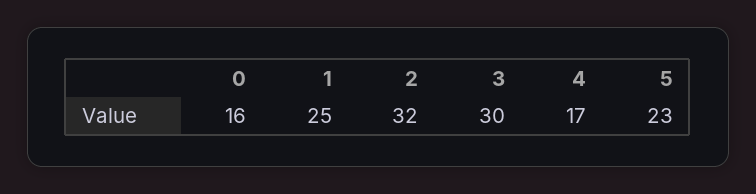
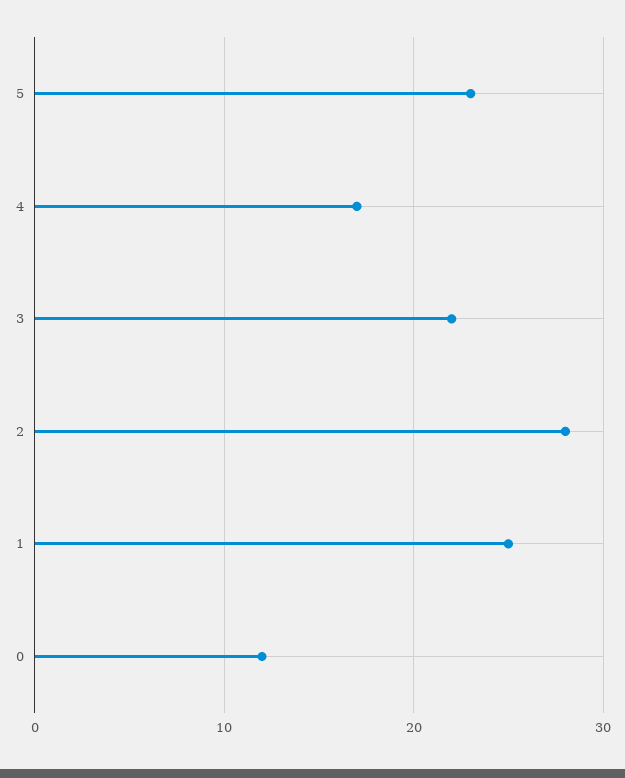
  {
-   "0": 16,
+   "0": 12,
    "1": 25,
-   "2": 32,
+   "2": 28,
-   "3": 30,
+   "3": 22,
    "4": 17,
    "5": 23
  }

